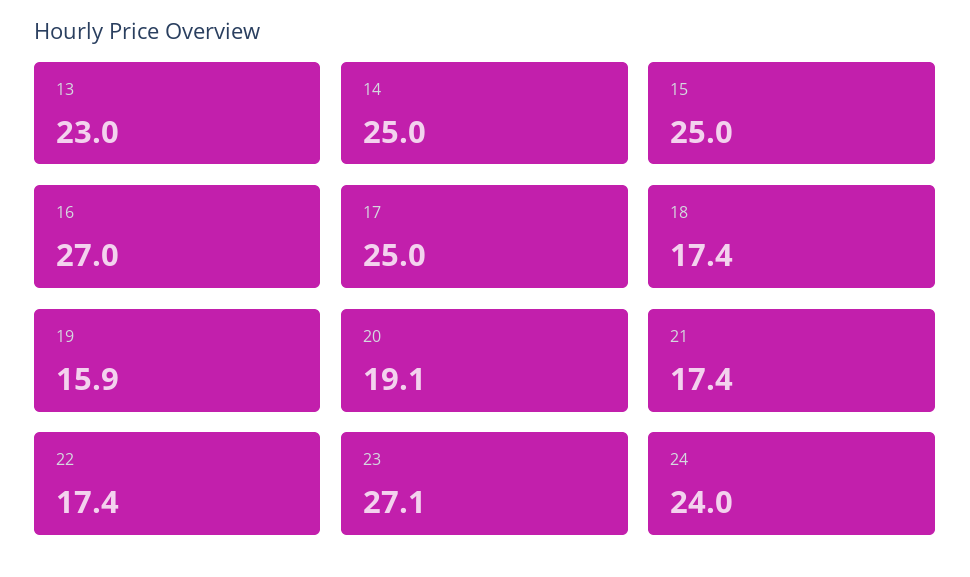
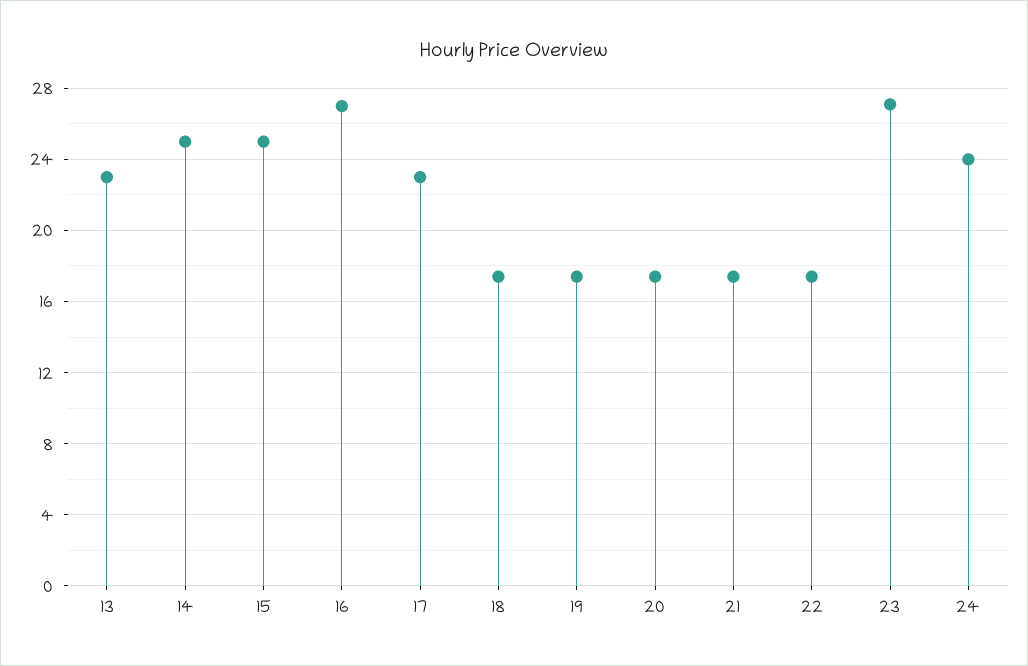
  {
    "13": 23,
    "14": 25,
    "15": 25,
    "16": 27,
-   "17": 25,
+   "17": 23,
    "18": 17.4,
-   "19": 15.9,
+   "19": 17.5,
-   "20": 19.1,
+   "20": 17.5,
    "21": 17.4,
    "22": 17.4,
    "23": 27.1,
    "24": 24
  }

